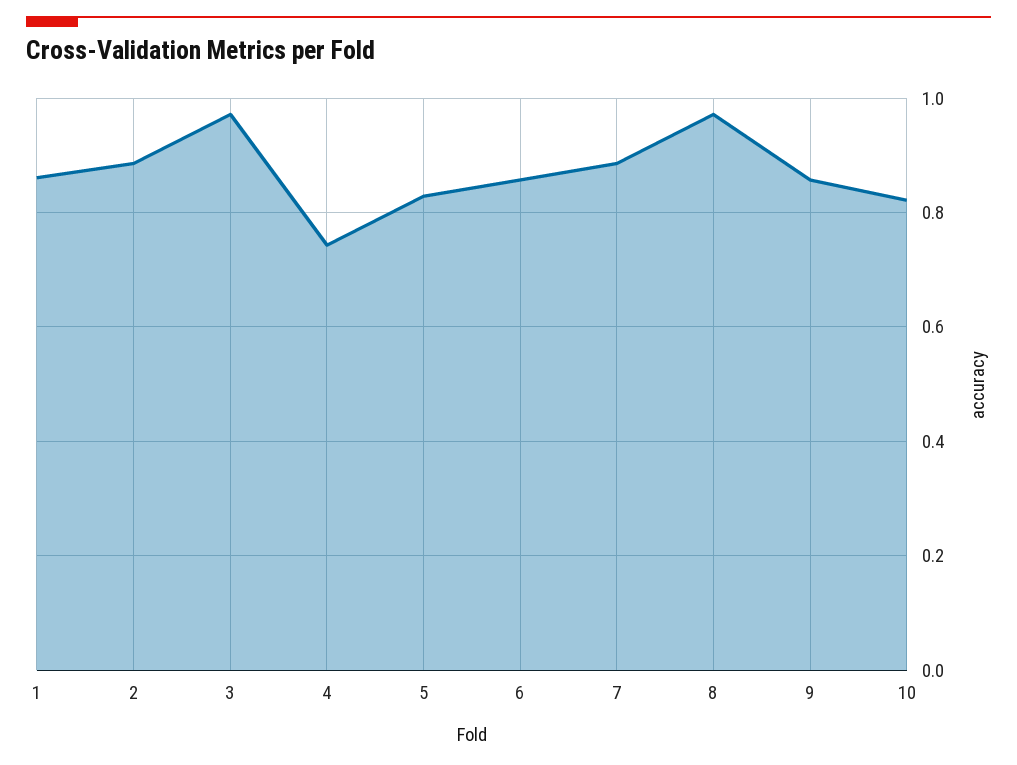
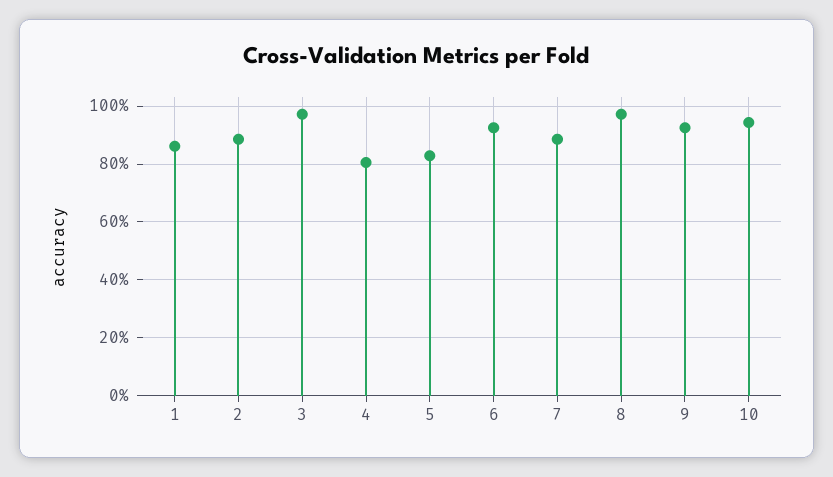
  {
    "1": 0.86,
    "2": 0.88,
    "3": 0.98,
-   "4": 0.74,
+   "4": 0.8,
    "5": 0.82,
-   "6": 0.86,
+   "6": 0.925,
    "7": 0.88,
    "8": 0.98,
-   "9": 0.86,
+   "9": 0.925,
-   "10": 0.82
+   "10": 0.95
  }

